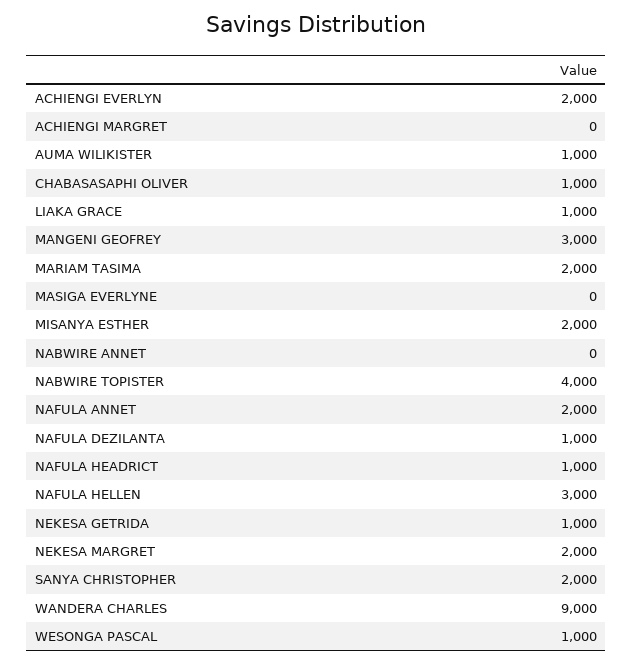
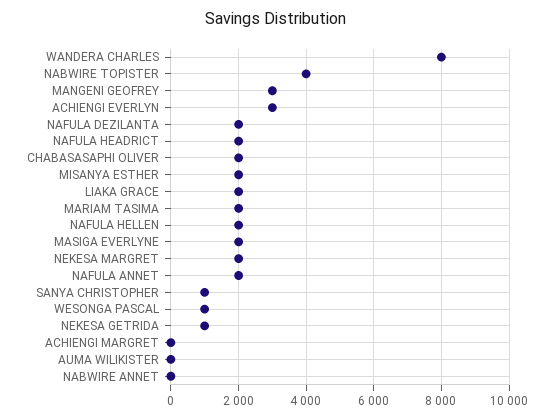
  {
-   "ACHIENGI EVERLYN": 2000,
+   "ACHIENGI EVERLYN": 3000,
    "ACHIENGI MARGRET": 0,
-   "AUMA WILIKISTER": 1000,
+   "AUMA WILIKISTER": 0,
-   "CHABASASAPHI OLIVER": 1000,
+   "CHABASASAPHI OLIVER": 2000,
-   "LIAKA GRACE": 1000,
+   "LIAKA GRACE": 2000,
    "MANGENI GEOFREY": 3000,
    "MARIAM TASIMA": 2000,
-   "MASIGA EVERLYNE": 0,
+   "MASIGA EVERLYNE": 2000,
    "MISANYA ESTHER": 2000,
    "NABWIRE ANNET": 0,
    "NABWIRE TOPISTER": 4000,
    "NAFULA ANNET": 2000,
-   "NAFULA DEZILANTA": 1000,
+   "NAFULA DEZILANTA": 2000,
-   "NAFULA HEADRICT": 1000,
+   "NAFULA HEADRICT": 2000,
-   "NAFULA HELLEN": 3000,
+   "NAFULA HELLEN": 2000,
    "NEKESA GETRIDA": 1000,
    "NEKESA MARGRET": 2000,
-   "SANYA CHRISTOPHER": 2000,
+   "SANYA CHRISTOPHER": 1000,
-   "WANDERA CHARLES": 9000,
+   "WANDERA CHARLES": 8000,
    "WESONGA PASCAL": 1000
  }

